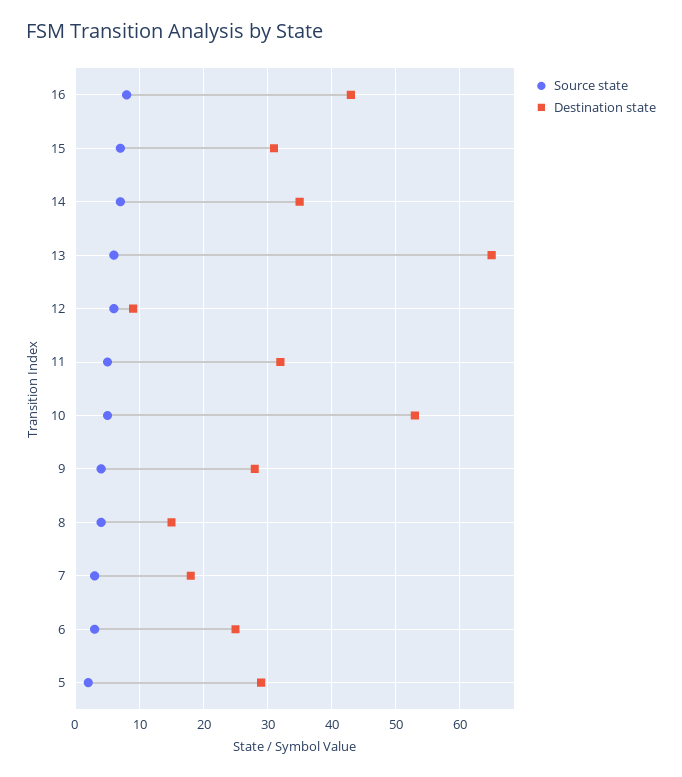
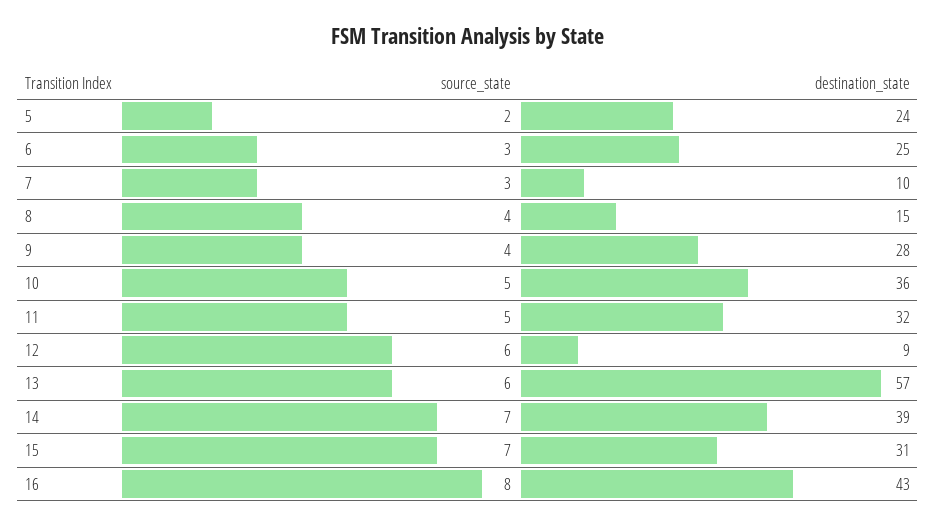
  {
    "Source state": {
      "16": 8,
      "15": 7,
      "14": 7,
      "13": 6,
      "12": 6,
      "11": 5,
      "10": 5,
      "9": 4,
      "8": 4,
      "7": 3,
      "6": 3,
      "5": 2
    },
    "Destination state": {
      "16": 43,
      "15": 31,
-     "14": 35,
+     "14": 39,
-     "13": 65,
+     "13": 57,
      "12": 9,
      "11": 32,
-     "10": 53,
+     "10": 36,
      "9": 28,
      "8": 15,
-     "7": 18,
+     "7": 10,
      "6": 25,
-     "5": 29
+     "5": 24
    }
  }

